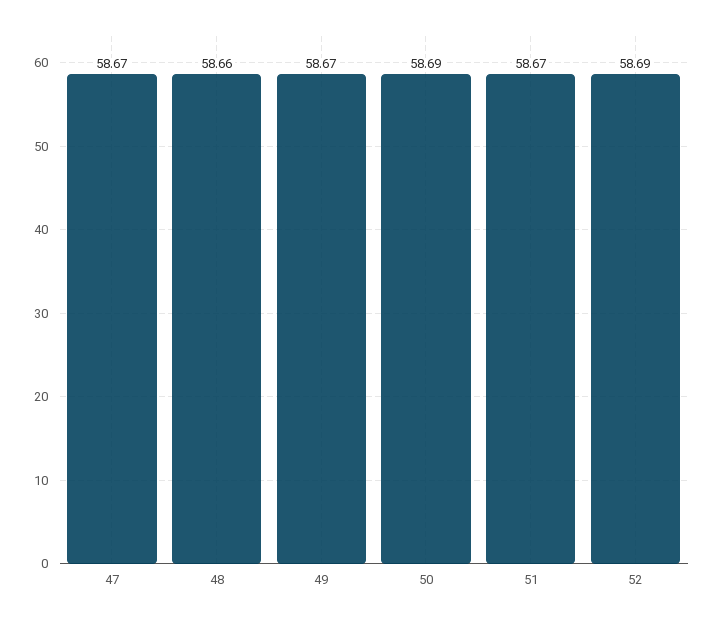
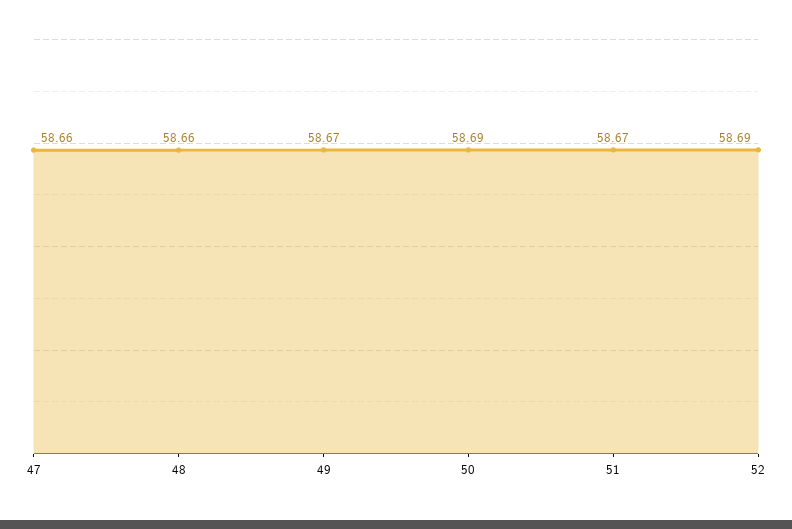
  {
-   "47": 58.67,
+   "47": 58.66,
    "48": 58.66,
    "49": 58.67,
    "50": 58.69,
    "51": 58.67,
    "52": 58.69
  }

